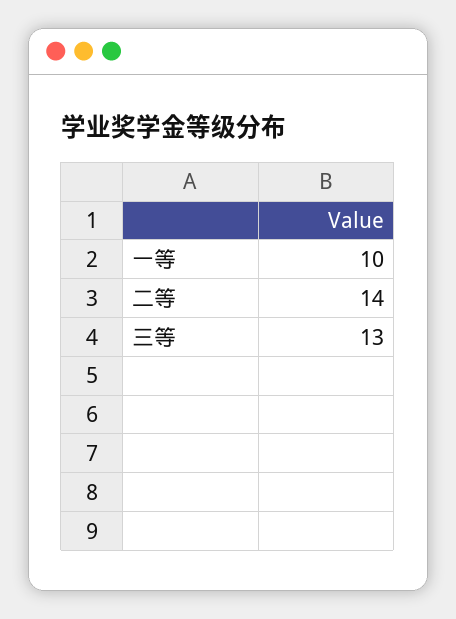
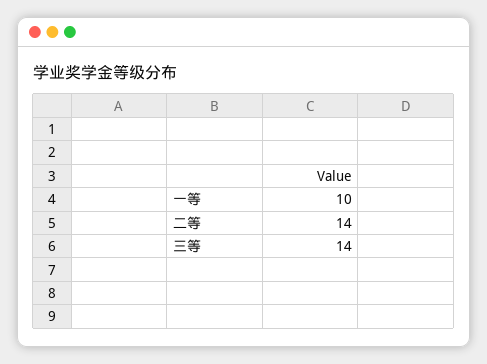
  {
    "一等": 10,
    "二等": 14,
-   "三等": 13
+   "三等": 14
  }

